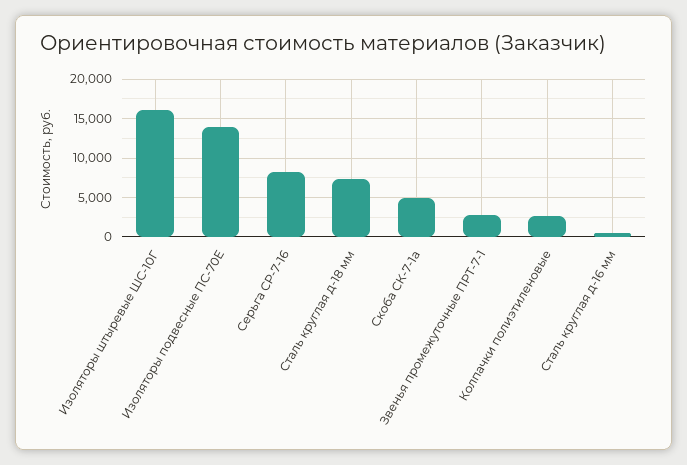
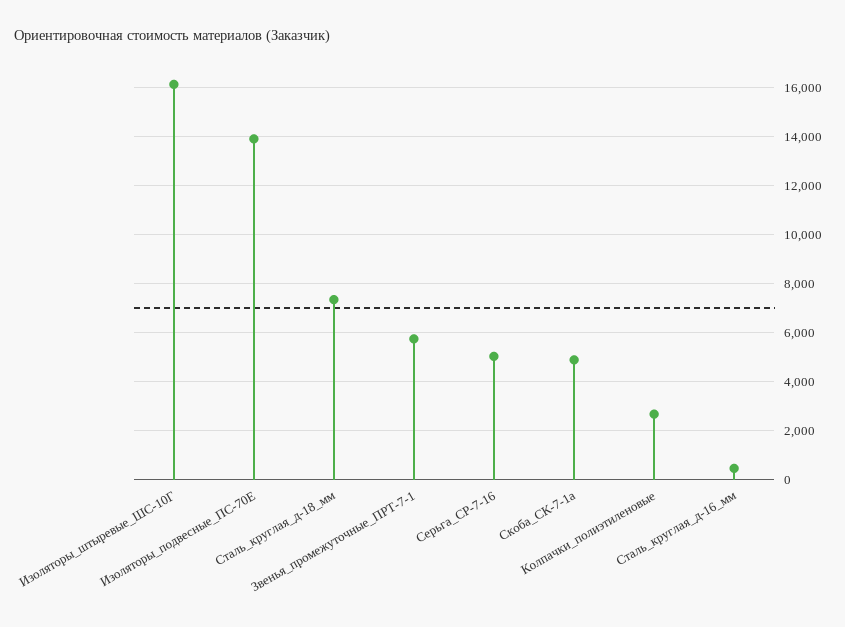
  {
    "Изоляторы штыревые ШС-10Г": 16250,
    "Изоляторы подвесные ПС-70Е": 14000,
-   "Серьга СР-7-16": 8000,
+   "Серьга СР-7-16": 5000,
    "Сталь круглая д-18 мм": 7250,
    "Скоба СК-7-1а": 5000,
-   "Звенья промежуточные ПРТ-7-1": 3000,
+   "Звенья промежуточные ПРТ-7-1": 5750,
    "Колпачки полиэтиленовые": 2750,
    "Сталь круглая д-16 мм": 500
  }

